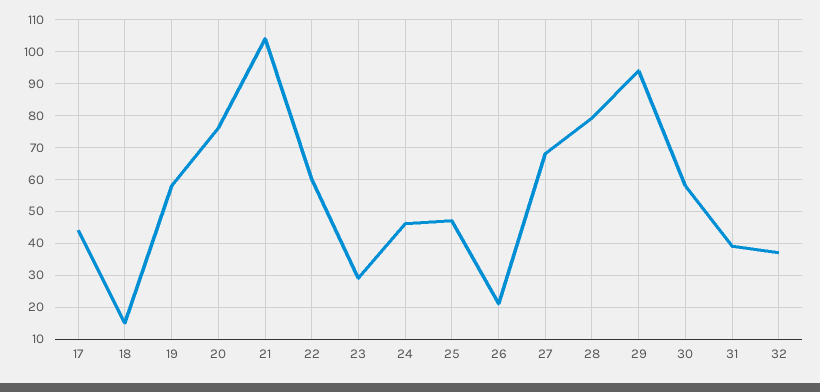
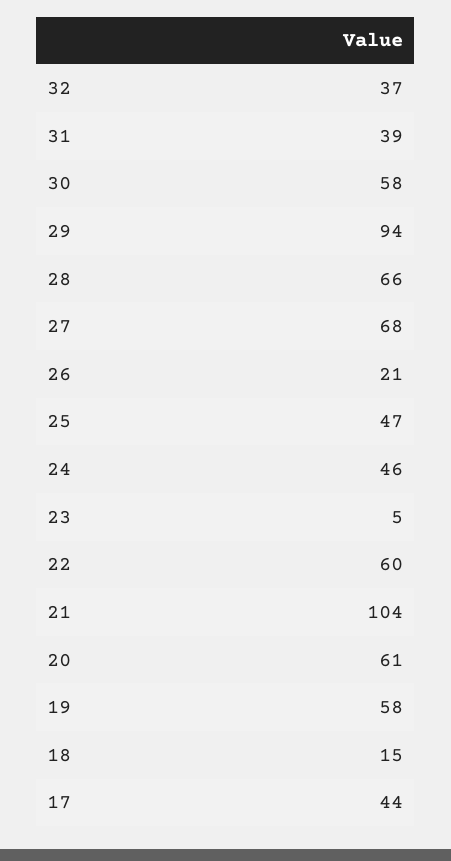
  {
    "17": 44,
    "18": 15,
    "19": 58,
-   "20": 75,
+   "20": 61,
    "21": 104,
    "22": 60,
-   "23": 30,
+   "23": 5,
    "24": 46,
    "25": 47,
    "26": 21,
    "27": 68,
-   "28": 80,
+   "28": 66,
    "29": 94,
    "30": 58,
    "31": 39,
    "32": 37
  }

